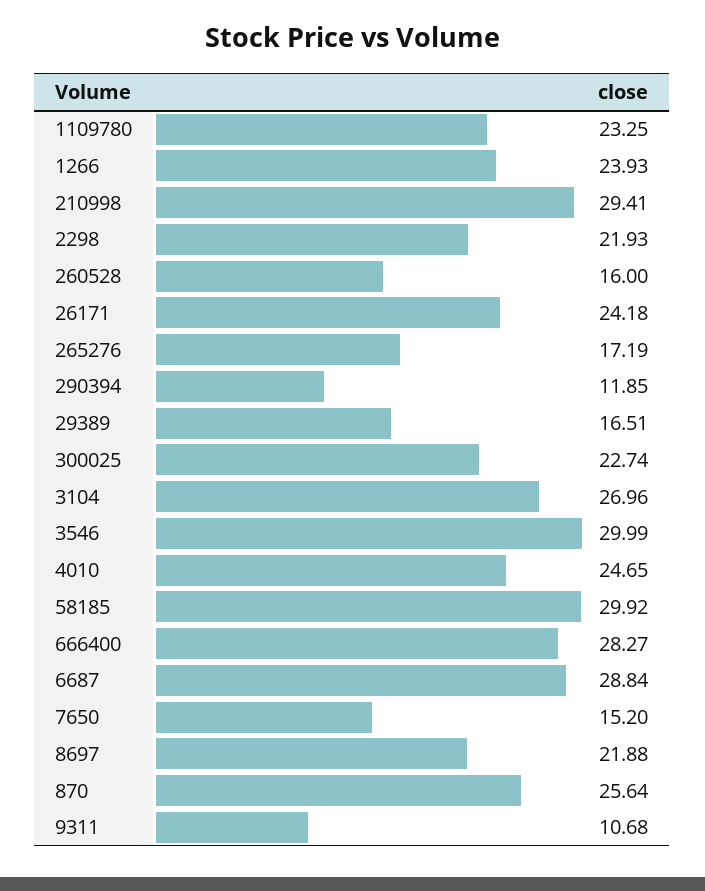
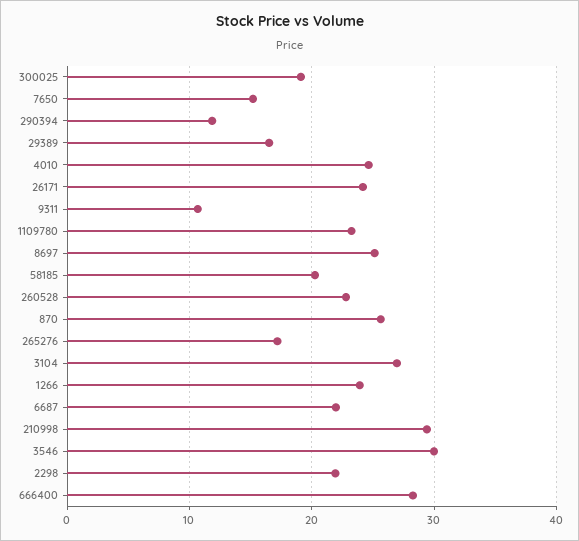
  {
    "1109780": 23.25,
    "1266": 23.93,
    "210998": 29.41,
    "2298": 21.93,
-   "260528": 16,
+   "260528": 23,
    "26171": 24.18,
    "265276": 17.19,
    "290394": 11.85,
    "29389": 16.51,
-   "300025": 22.74,
+   "300025": 19,
    "3104": 26.96,
    "3546": 29.99,
    "4010": 24.65,
-   "58185": 29.92,
+   "58185": 20,
    "666400": 28.27,
-   "6687": 28.84,
+   "6687": 22,
    "7650": 15.2,
-   "8697": 21.88,
+   "8697": 25,
    "870": 25.64,
    "9311": 10.68
  }

